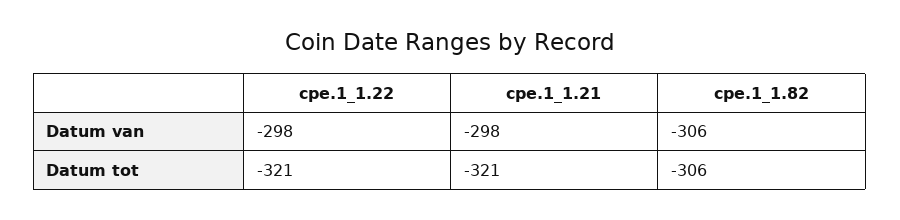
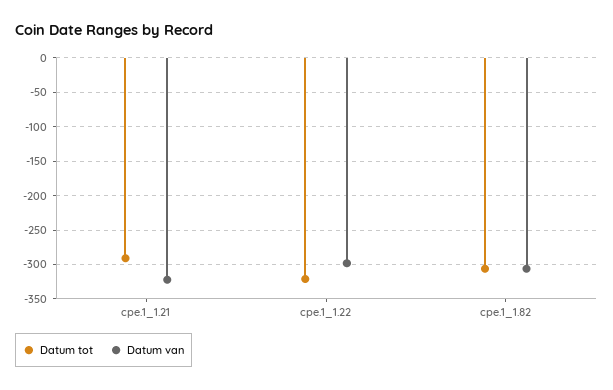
  {
    "Datum van": {
      "cpe.1_1.22": -298,
-     "cpe.1_1.21": -298,
+     "cpe.1_1.21": -320,
      "cpe.1_1.82": -306
    },
    "Datum tot": {
      "cpe.1_1.22": -321,
-     "cpe.1_1.21": -321,
+     "cpe.1_1.21": -290,
      "cpe.1_1.82": -306
    }
  }

